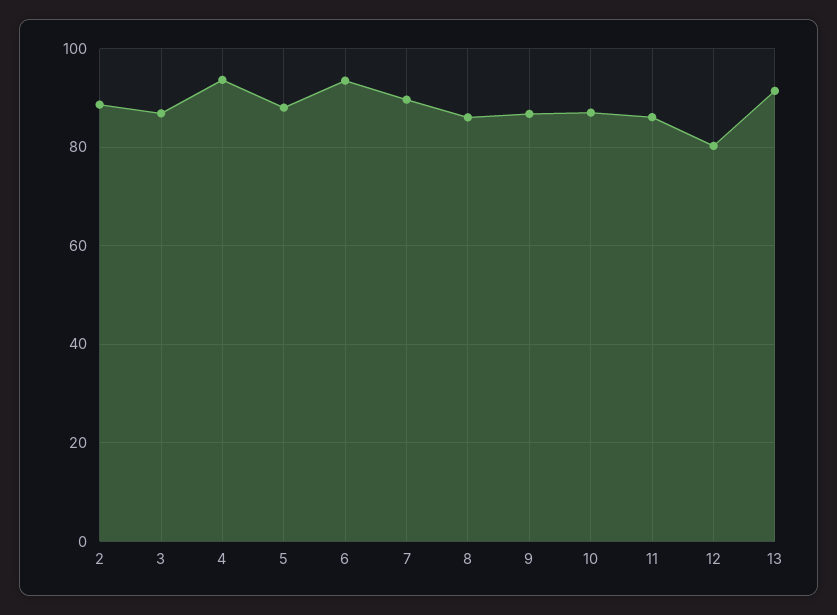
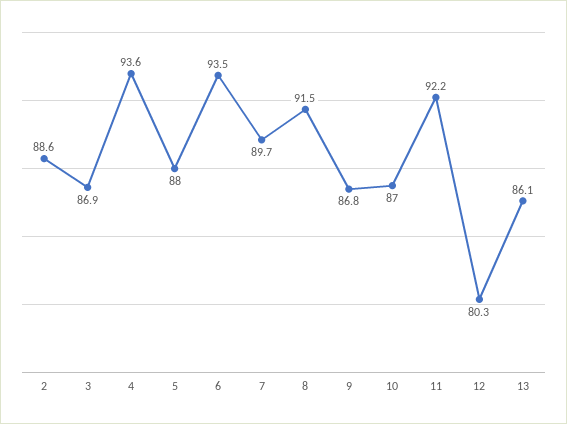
  {
    "2": 88.6,
    "3": 86.9,
    "4": 93.6,
    "5": 88,
    "6": 93.5,
    "7": 89.7,
-   "8": 86,
+   "8": 91.5,
    "9": 86.8,
    "10": 87,
-   "11": 86,
+   "11": 92.2,
    "12": 80.3,
-   "13": 92
+   "13": 86.1
  }

